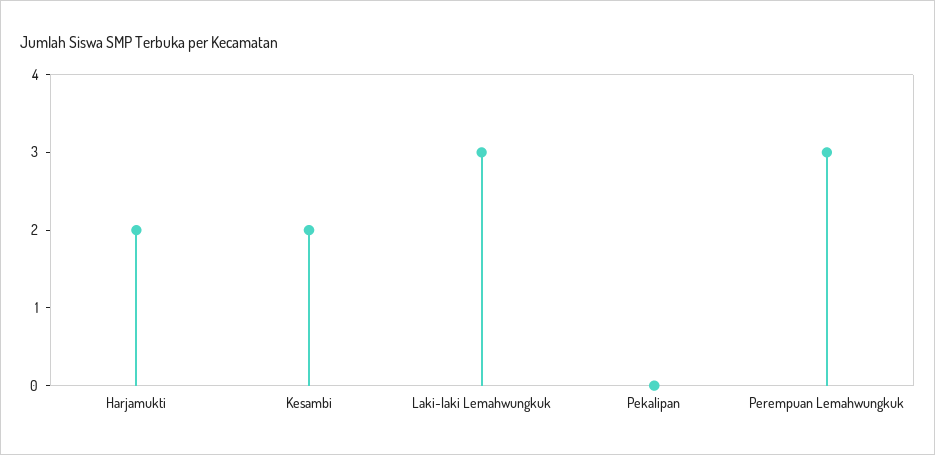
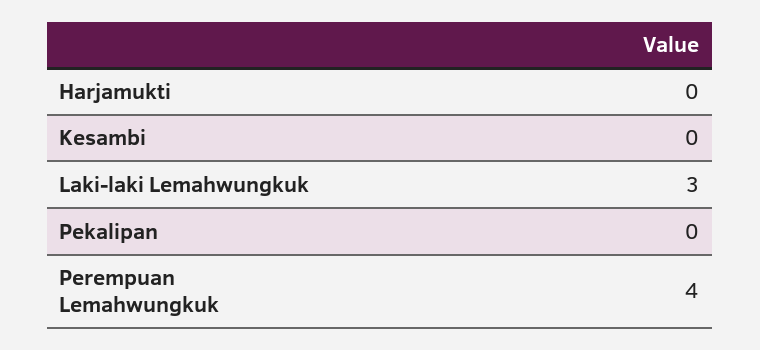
  {
-   "Harjamukti": 2,
+   "Harjamukti": 0,
-   "Kesambi": 2,
+   "Kesambi": 0,
    "Laki-laki Lemahwungkuk": 3,
    "Pekalipan": 0,
-   "Perempuan Lemahwungkuk": 3
+   "Perempuan Lemahwungkuk": 4
  }

